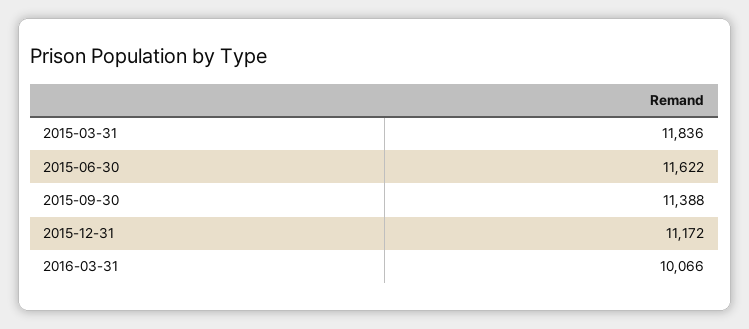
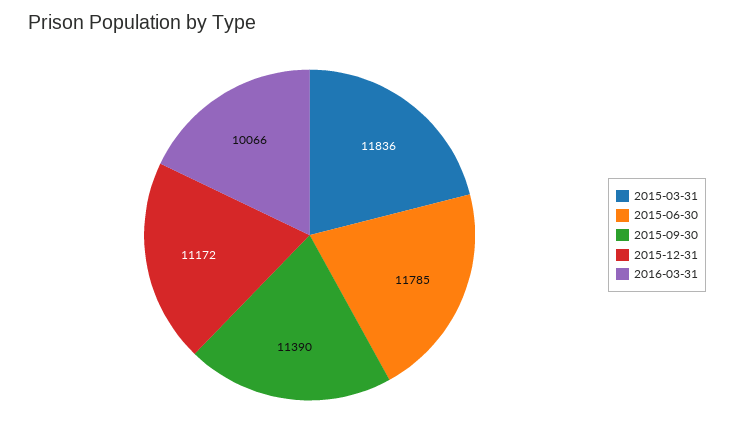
  {
    "2015-03-31": 11836,
-   "2015-06-30": 11622,
+   "2015-06-30": 11785,
-   "2015-09-30": 11388,
+   "2015-09-30": 11390,
    "2015-12-31": 11172,
    "2016-03-31": 10066
  }

